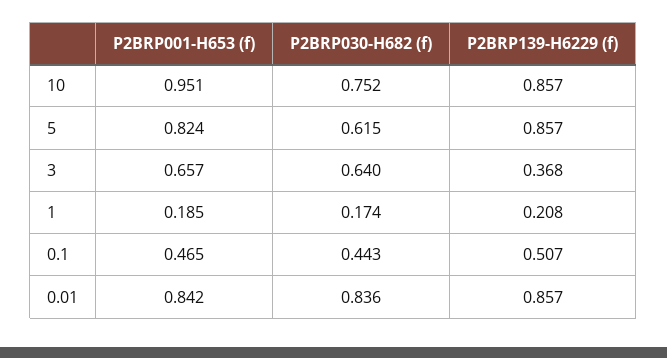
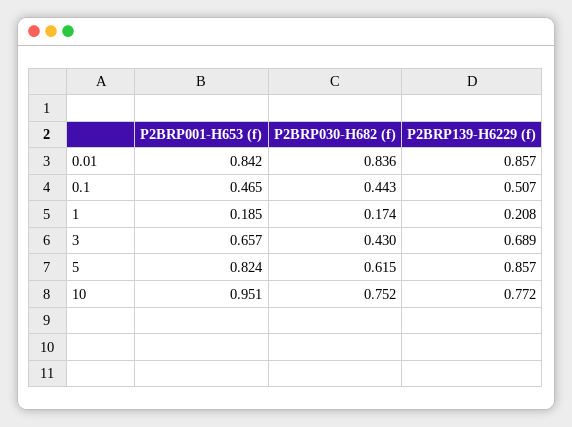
  {
    "P2BRP001-H653 (f)": {
      "10": 0.951,
      "5": 0.824,
      "3": 0.657,
      "1": 0.185,
      "0.1": 0.465,
      "0.01": 0.842
    },
    "P2BRP030-H682 (f)": {
      "10": 0.752,
      "5": 0.615,
-     "3": 0.64,
+     "3": 0.43,
      "1": 0.174,
      "0.1": 0.443,
      "0.01": 0.836
    },
    "P2BRP139-H6229 (f)": {
-     "10": 0.857,
+     "10": 0.772,
      "5": 0.857,
-     "3": 0.368,
+     "3": 0.689,
      "1": 0.208,
      "0.1": 0.507,
      "0.01": 0.857
    }
  }

